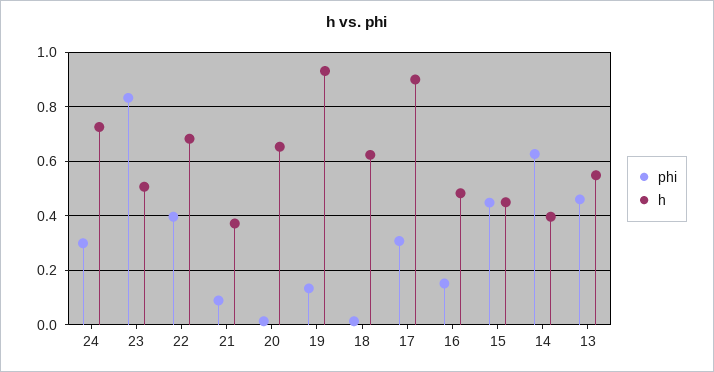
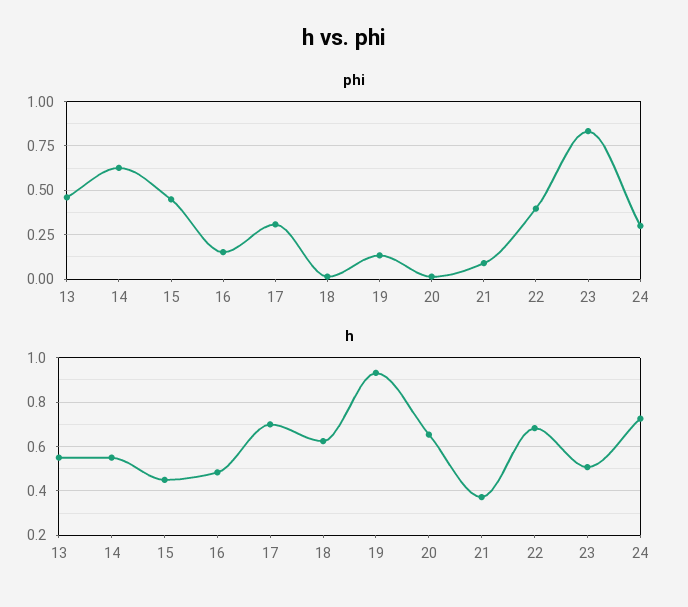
  {
    "phi": {
      "24": 0.3,
      "23": 0.825,
      "22": 0.4,
      "21": 0.1,
      "20": 0.025,
      "19": 0.125,
      "18": 0.025,
      "17": 0.3,
      "16": 0.15,
      "15": 0.45,
      "14": 0.625,
      "13": 0.45
    },
    "h": {
      "24": 0.725,
      "23": 0.5,
      "22": 0.675,
      "21": 0.375,
      "20": 0.65,
      "19": 0.925,
      "18": 0.625,
-     "17": 0.9,
+     "17": 0.7,
      "16": 0.475,
      "15": 0.45,
-     "14": 0.4,
+     "14": 0.55,
      "13": 0.55
    }
  }

